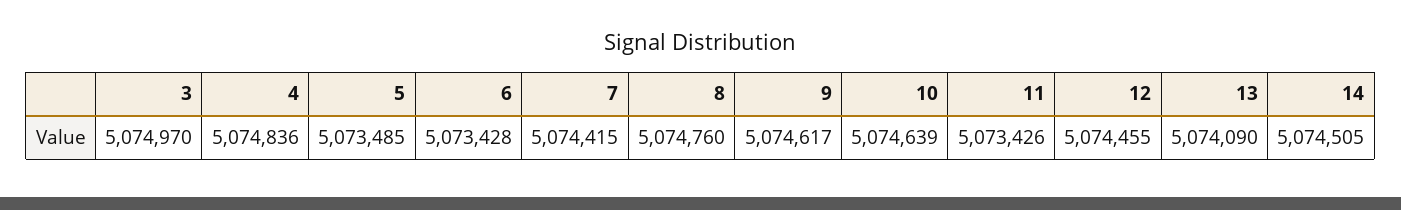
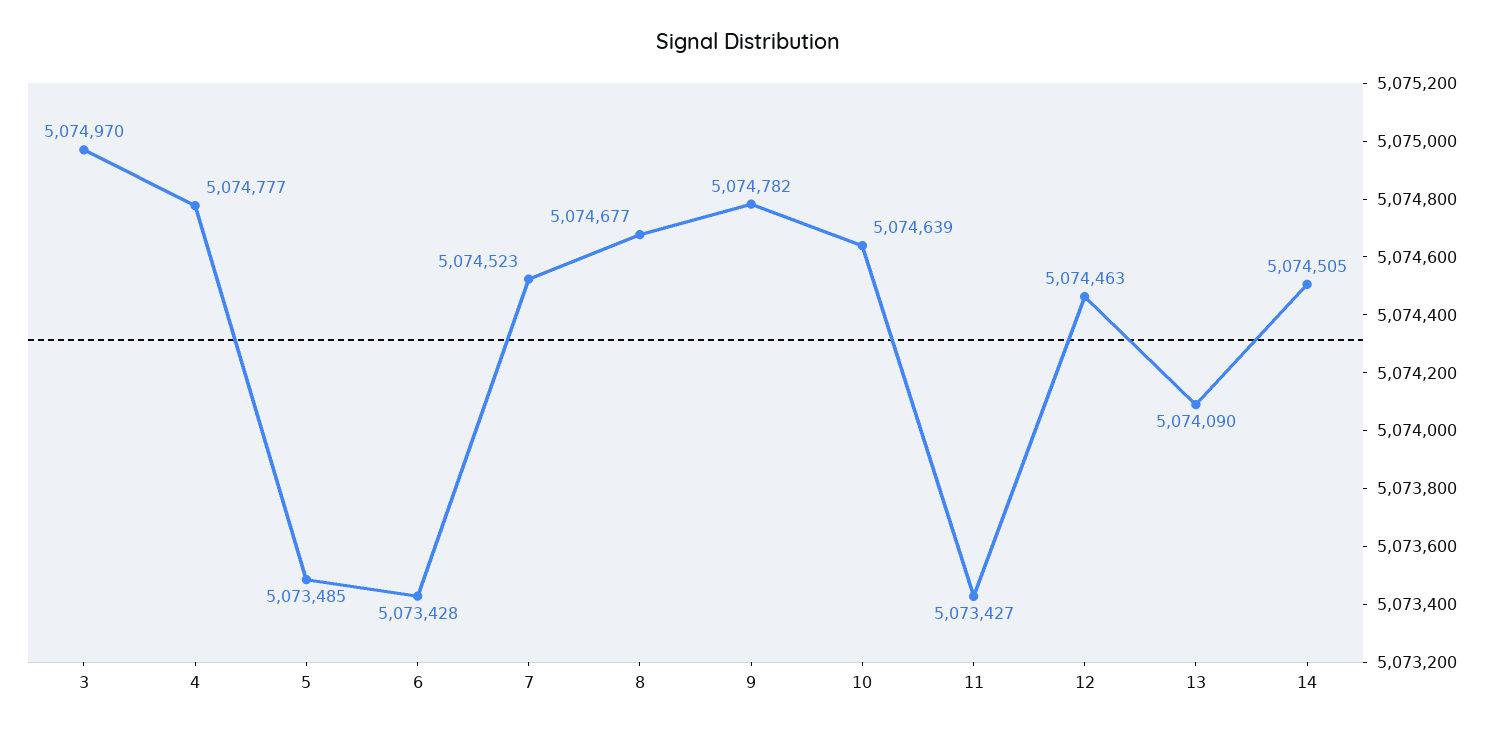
  {
    "3": 5074970,
-   "4": 5074836,
+   "4": 5074777,
    "5": 5073485,
    "6": 5073428,
-   "7": 5074415,
+   "7": 5074523,
-   "8": 5074760,
+   "8": 5074677,
-   "9": 5074617,
+   "9": 5074782,
    "10": 5074639,
-   "11": 5073426,
+   "11": 5073427,
-   "12": 5074455,
+   "12": 5074463,
    "13": 5074090,
    "14": 5074505
  }

